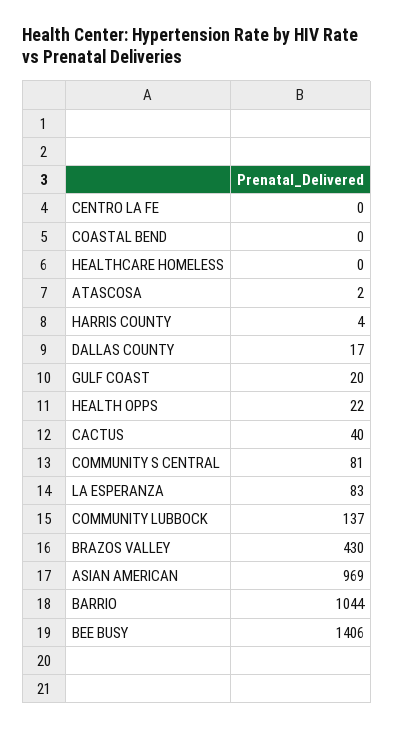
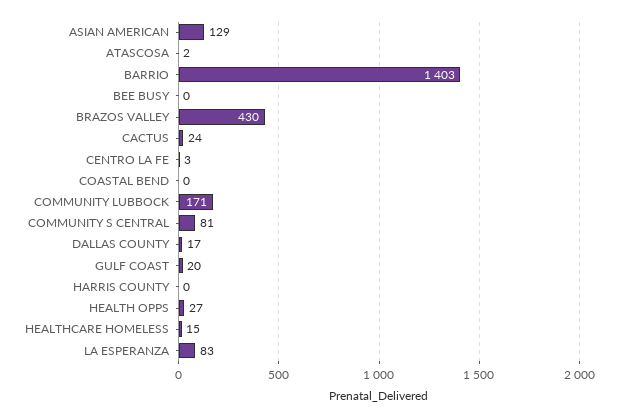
  {
-   "CENTRO LA FE": 0,
+   "CENTRO LA FE": 3,
    "COASTAL BEND": 0,
-   "HEALTHCARE HOMELESS": 0,
+   "HEALTHCARE HOMELESS": 15,
    "ATASCOSA": 2,
-   "HARRIS COUNTY": 4,
+   "HARRIS COUNTY": 0,
    "DALLAS COUNTY": 17,
    "GULF COAST": 20,
-   "HEALTH OPPS": 22,
+   "HEALTH OPPS": 27,
-   "CACTUS": 40,
+   "CACTUS": 24,
    "COMMUNITY S CENTRAL": 81,
    "LA ESPERANZA": 83,
-   "COMMUNITY LUBBOCK": 137,
+   "COMMUNITY LUBBOCK": 171,
    "BRAZOS VALLEY": 430,
-   "ASIAN AMERICAN": 969,
+   "ASIAN AMERICAN": 129,
-   "BARRIO": 1044,
+   "BARRIO": 1403,
-   "BEE BUSY": 1406
+   "BEE BUSY": 0
  }

